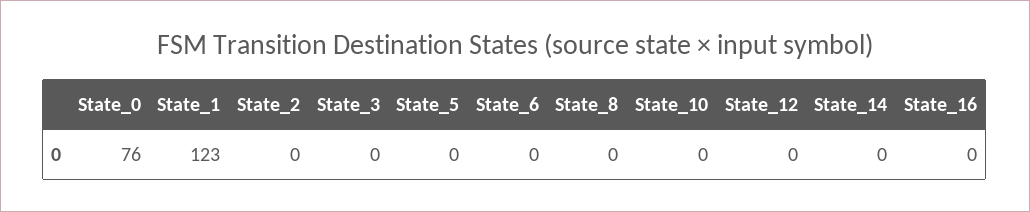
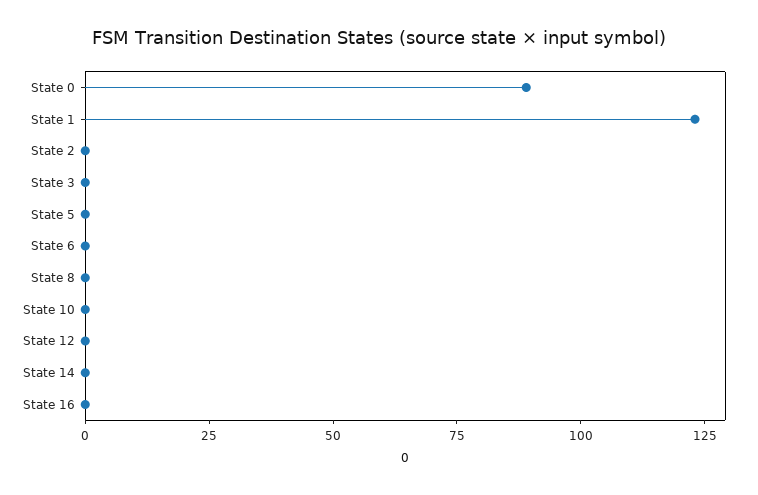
  {
-   "State_0": 76,
+   "State_0": 90,
    "State_1": 123,
    "State_2": 0,
    "State_3": 0,
    "State_5": 0,
    "State_6": 0,
    "State_8": 0,
    "State_10": 0,
    "State_12": 0,
    "State_14": 0,
    "State_16": 0
  }

